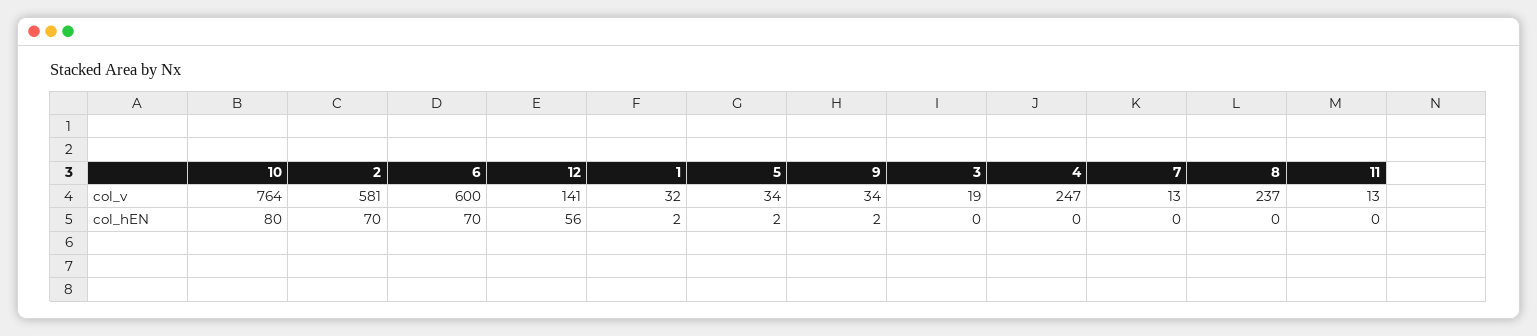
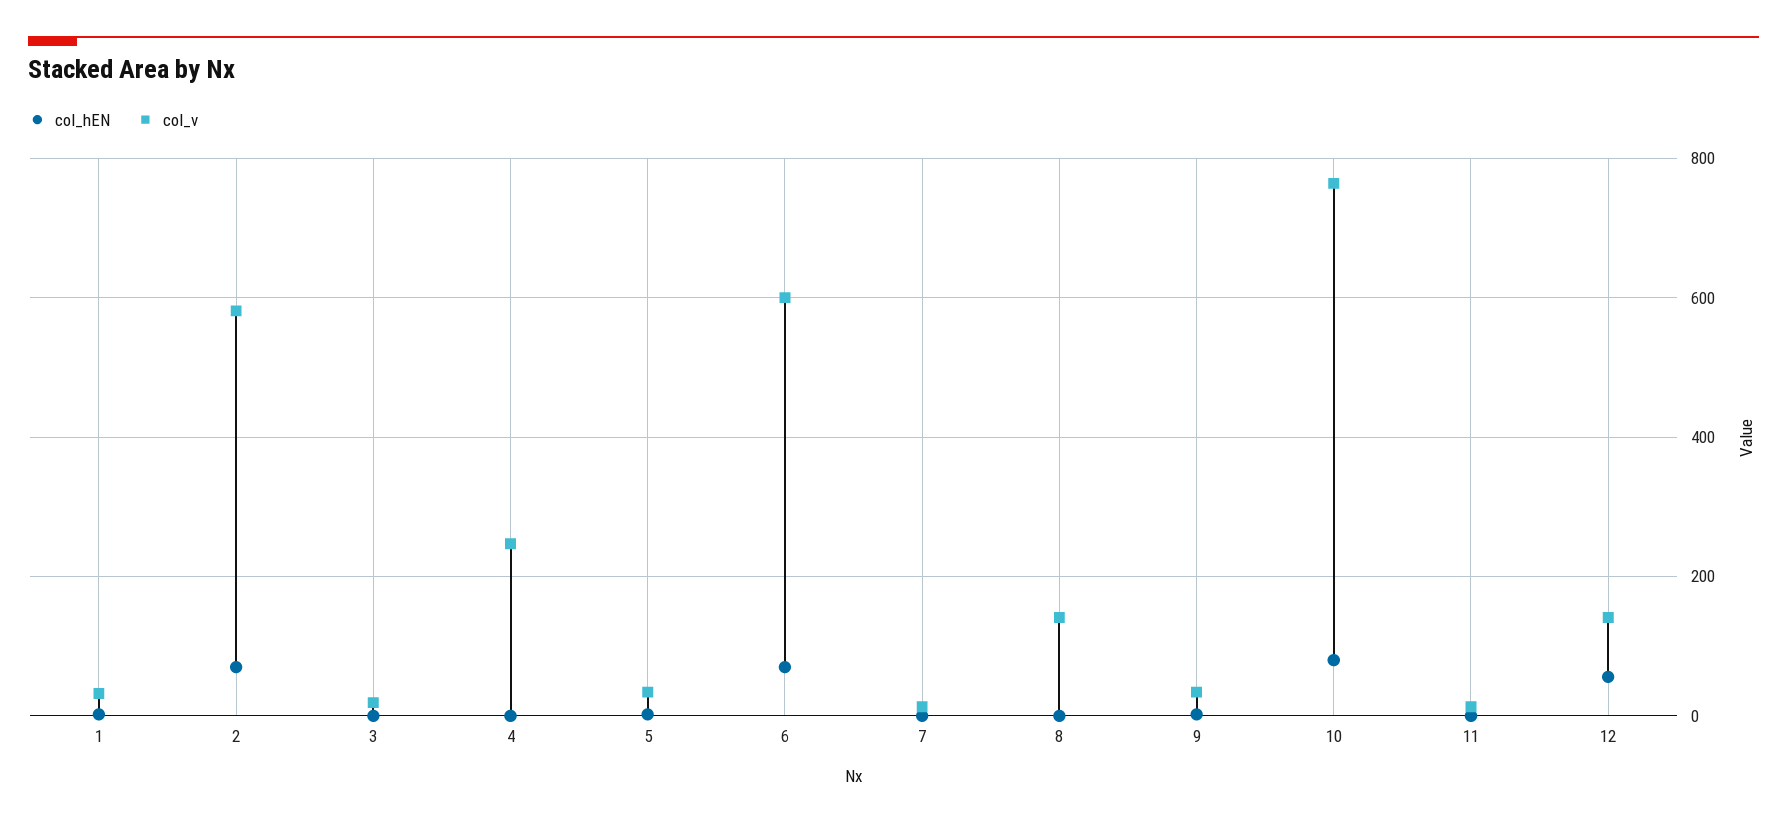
  {
    "col_v": {
      "10": 764,
      "2": 581,
      "6": 600,
      "12": 141,
      "1": 32,
      "5": 34,
      "9": 34,
      "3": 19,
      "4": 247,
      "7": 13,
-     "8": 237,
+     "8": 140,
      "11": 13
    },
    "col_hEN": {
      "10": 80,
      "2": 70,
      "6": 70,
      "12": 56,
      "1": 2,
      "5": 2,
      "9": 2,
      "3": 0,
      "4": 0,
      "7": 0,
      "8": 0,
      "11": 0
    }
  }

